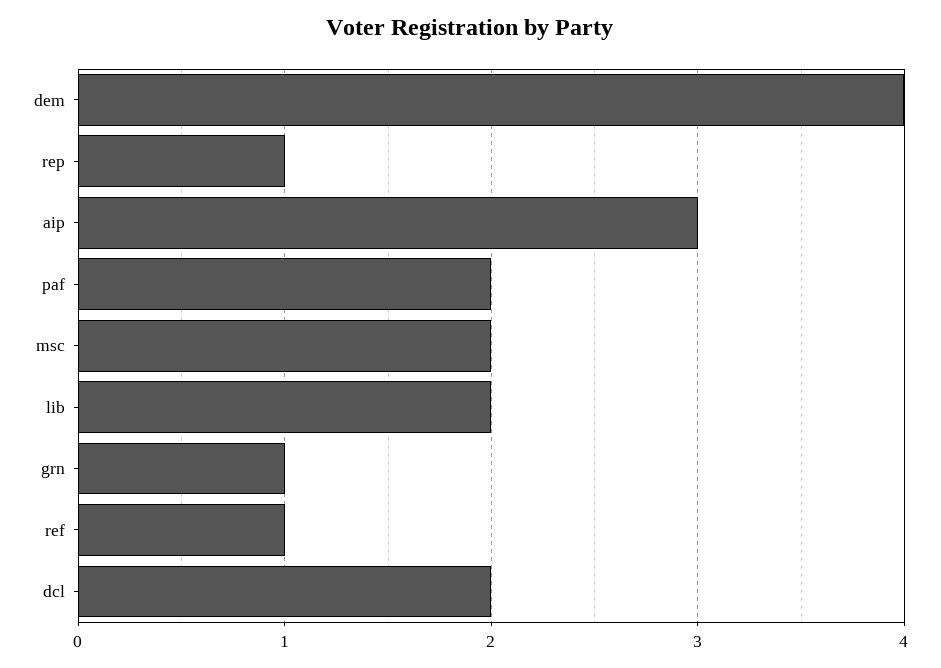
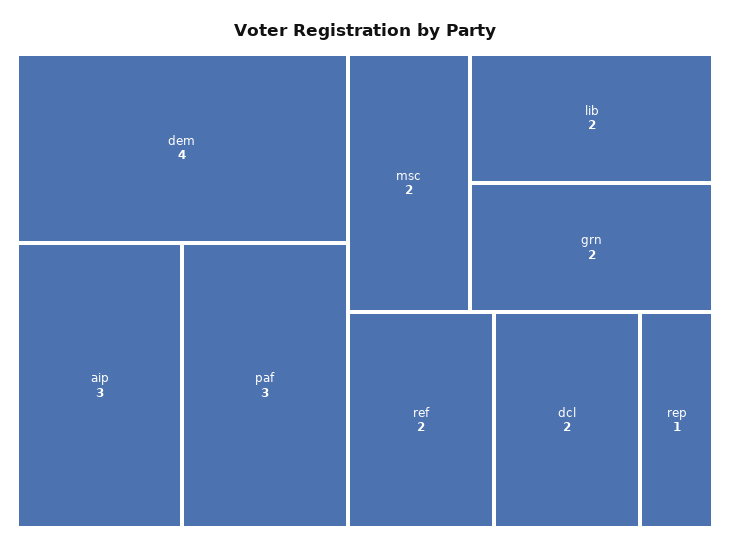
  {
    "dem": 4,
    "rep": 1,
    "aip": 3,
-   "paf": 2,
+   "paf": 3,
    "msc": 2,
    "lib": 2,
-   "grn": 1,
+   "grn": 2,
-   "ref": 1,
+   "ref": 2,
    "dcl": 2
  }

